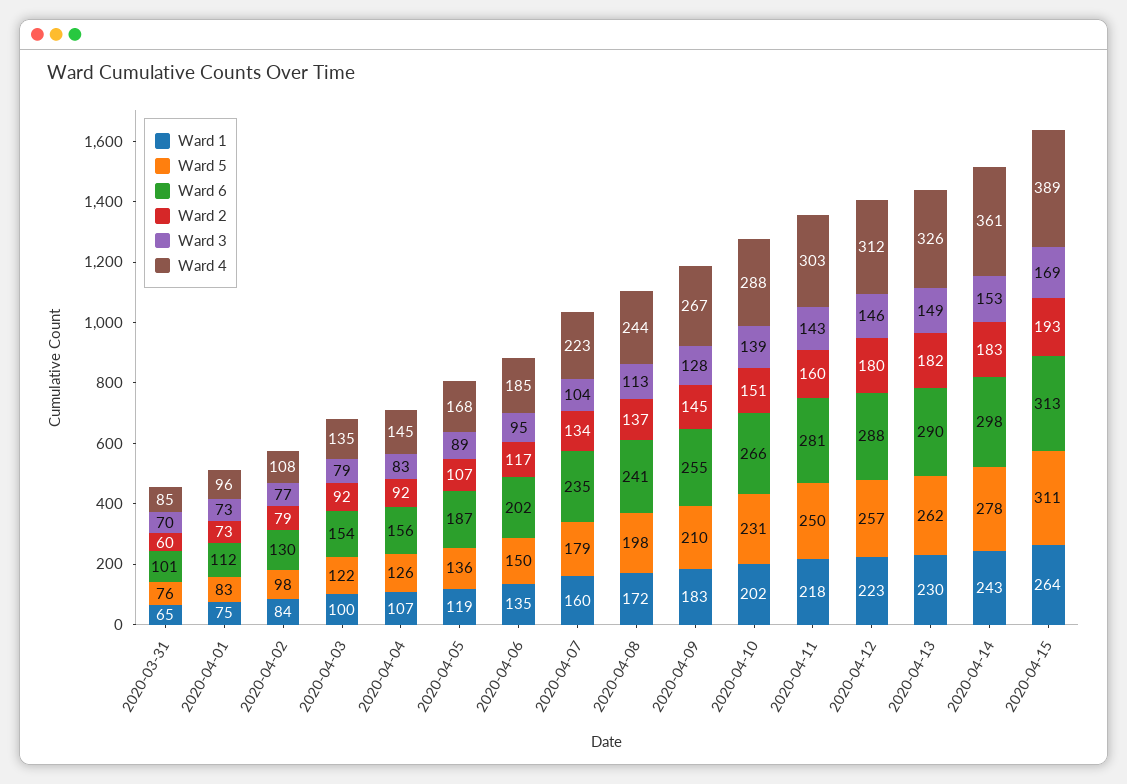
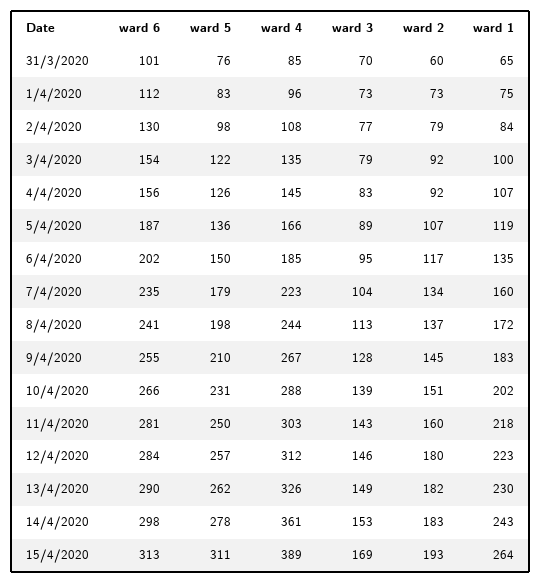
  {
    "Ward 1": {
      "2020-03-31": 65,
      "2020-04-01": 75,
      "2020-04-02": 84,
      "2020-04-03": 100,
      "2020-04-04": 107,
      "2020-04-05": 119,
      "2020-04-06": 135,
      "2020-04-07": 160,
      "2020-04-08": 172,
      "2020-04-09": 183,
      "2020-04-10": 202,
      "2020-04-11": 218,
      "2020-04-12": 223,
      "2020-04-13": 230,
      "2020-04-14": 243,
      "2020-04-15": 264
    },
    "Ward 5": {
      "2020-03-31": 76,
      "2020-04-01": 83,
      "2020-04-02": 98,
      "2020-04-03": 122,
      "2020-04-04": 126,
      "2020-04-05": 136,
      "2020-04-06": 150,
      "2020-04-07": 179,
      "2020-04-08": 198,
      "2020-04-09": 210,
      "2020-04-10": 231,
      "2020-04-11": 250,
      "2020-04-12": 257,
      "2020-04-13": 262,
      "2020-04-14": 278,
      "2020-04-15": 311
    },
    "Ward 6": {
      "2020-03-31": 101,
      "2020-04-01": 112,
      "2020-04-02": 130,
      "2020-04-03": 154,
      "2020-04-04": 156,
      "2020-04-05": 187,
      "2020-04-06": 202,
      "2020-04-07": 235,
      "2020-04-08": 241,
      "2020-04-09": 255,
      "2020-04-10": 266,
      "2020-04-11": 281,
-     "2020-04-12": 288,
+     "2020-04-12": 284,
      "2020-04-13": 290,
      "2020-04-14": 298,
      "2020-04-15": 313
    },
    "Ward 2": {
      "2020-03-31": 60,
      "2020-04-01": 73,
      "2020-04-02": 79,
      "2020-04-03": 92,
      "2020-04-04": 92,
      "2020-04-05": 107,
      "2020-04-06": 117,
      "2020-04-07": 134,
      "2020-04-08": 137,
      "2020-04-09": 145,
      "2020-04-10": 151,
      "2020-04-11": 160,
      "2020-04-12": 180,
      "2020-04-13": 182,
      "2020-04-14": 183,
      "2020-04-15": 193
    },
    "Ward 3": {
      "2020-03-31": 70,
      "2020-04-01": 73,
      "2020-04-02": 77,
      "2020-04-03": 79,
      "2020-04-04": 83,
      "2020-04-05": 89,
      "2020-04-06": 95,
      "2020-04-07": 104,
      "2020-04-08": 113,
      "2020-04-09": 128,
      "2020-04-10": 139,
      "2020-04-11": 143,
      "2020-04-12": 146,
      "2020-04-13": 149,
      "2020-04-14": 153,
      "2020-04-15": 169
    },
    "Ward 4": {
      "2020-03-31": 85,
      "2020-04-01": 96,
      "2020-04-02": 108,
      "2020-04-03": 135,
      "2020-04-04": 145,
-     "2020-04-05": 168,
+     "2020-04-05": 166,
      "2020-04-06": 185,
      "2020-04-07": 223,
      "2020-04-08": 244,
      "2020-04-09": 267,
      "2020-04-10": 288,
      "2020-04-11": 303,
      "2020-04-12": 312,
      "2020-04-13": 326,
      "2020-04-14": 361,
      "2020-04-15": 389
    }
  }

